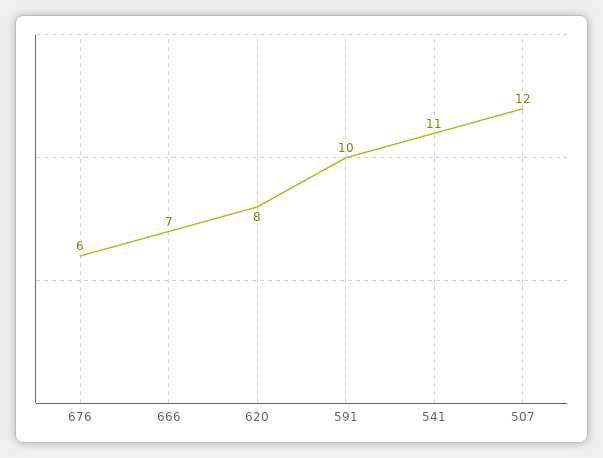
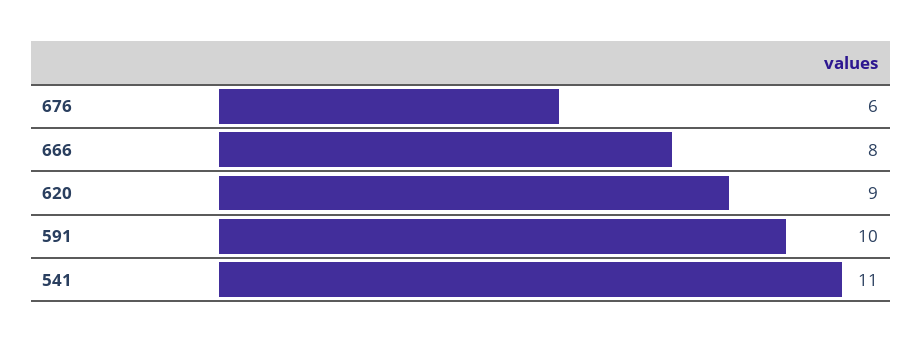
  {
    "676": 6,
-   "666": 7,
+   "666": 8,
-   "620": 8,
+   "620": 9,
    "591": 10,
-   "541": 11,
+   "541": 11
-   "507": 12
  }

